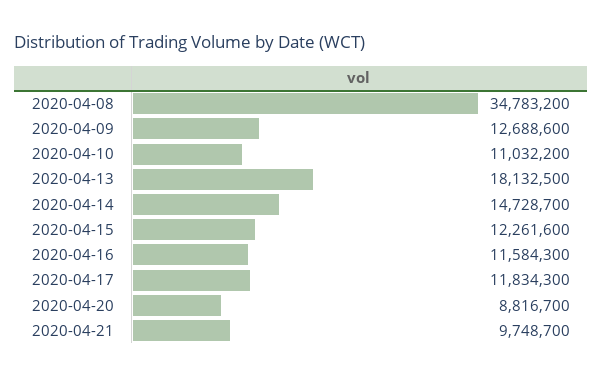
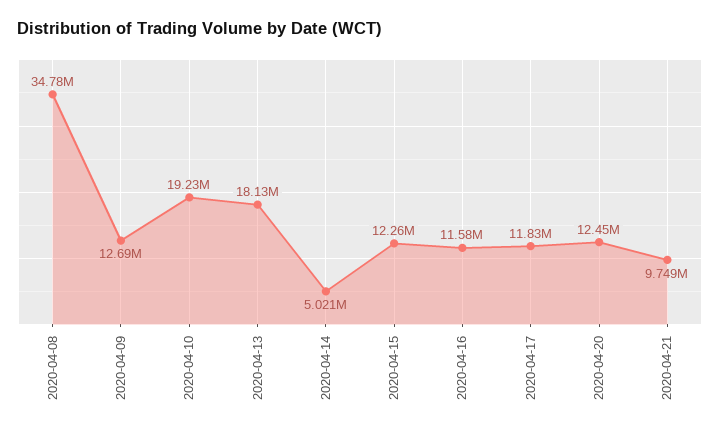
  {
    "2020-04-08": 34783200,
    "2020-04-09": 12688600,
-   "2020-04-10": 11032200,
+   "2020-04-10": 19230000,
    "2020-04-13": 18132500,
-   "2020-04-14": 14728700,
+   "2020-04-14": 5021000,
    "2020-04-15": 12261600,
    "2020-04-16": 11584300,
    "2020-04-17": 11834300,
-   "2020-04-20": 8816700,
+   "2020-04-20": 12450000,
    "2020-04-21": 9748700
  }

